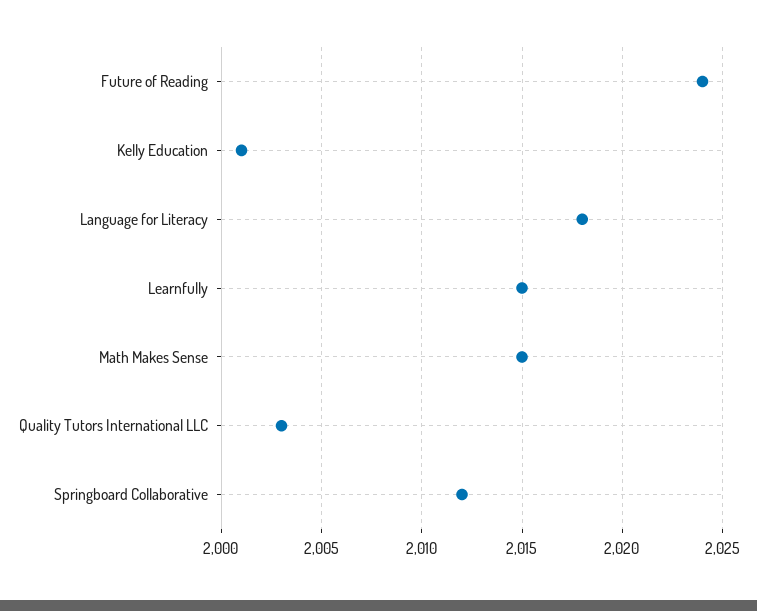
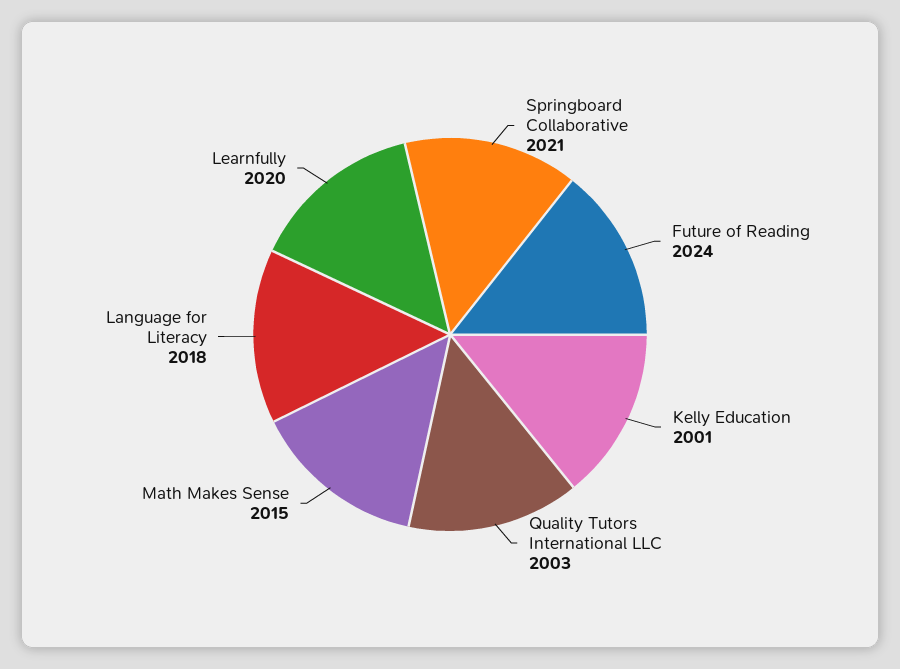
  {
    "Future of Reading": 2024,
    "Kelly Education": 2001,
    "Language for Literacy": 2018,
-   "Learnfully": 2015,
+   "Learnfully": 2020,
    "Math Makes Sense": 2015,
    "Quality Tutors International LLC": 2003,
-   "Springboard Collaborative": 2012
+   "Springboard Collaborative": 2021
  }

